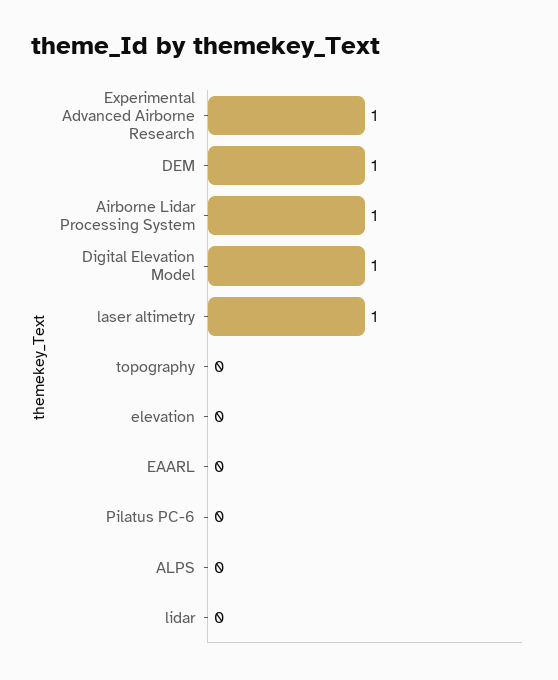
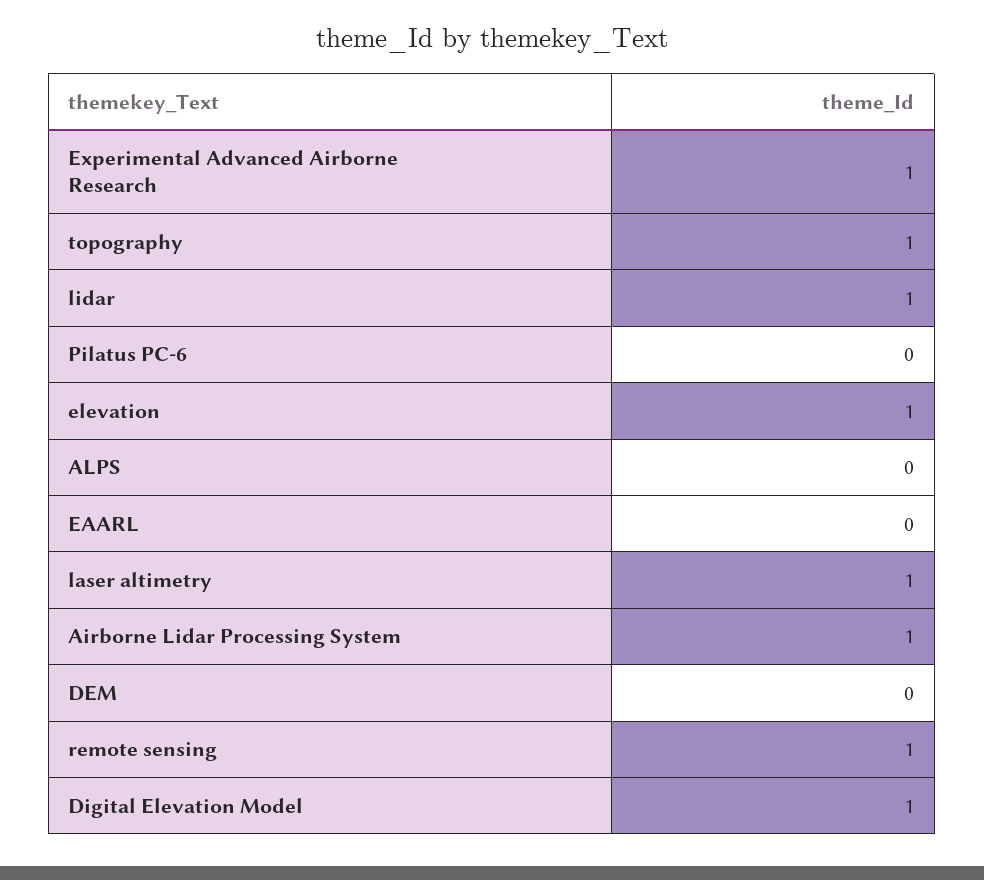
  {
    "Experimental Advanced Airborne Research": 1,
-   "DEM": 1,
+   "DEM": 0,
    "Airborne Lidar Processing System": 1,
    "Digital Elevation Model": 1,
    "laser altimetry": 1,
-   "topography": 0,
+   "topography": 1,
-   "elevation": 0,
+   "elevation": 1,
    "EAARL": 0,
    "Pilatus PC-6": 0,
    "ALPS": 0,
-   "lidar": 0
+   "lidar": 1,
+   "remote sensing": 1
  }

